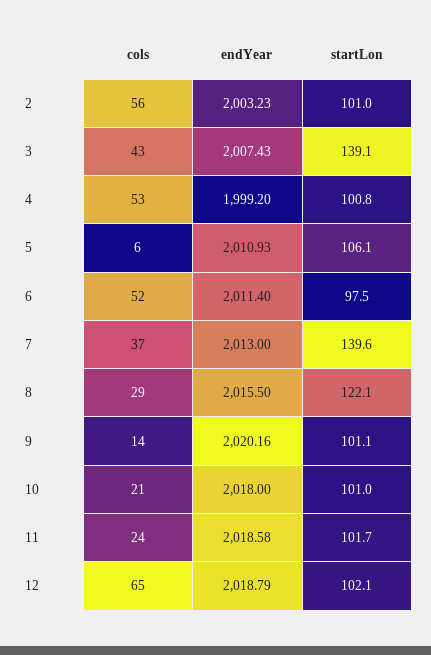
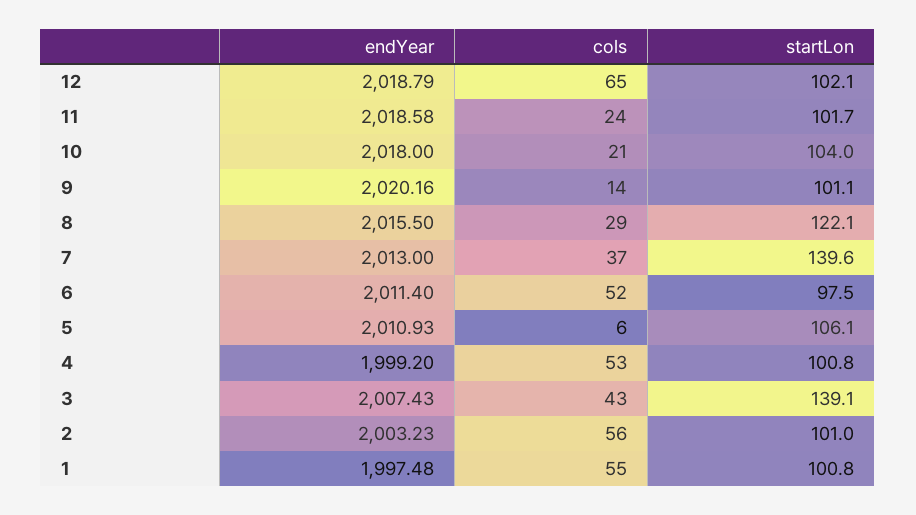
  {
    "cols": {
      "2": 56,
      "3": 43,
      "4": 53,
      "5": 6,
      "6": 52,
      "7": 37,
      "8": 29,
      "9": 14,
      "10": 21,
      "11": 24,
-     "12": 65
+     "12": 65,
+     "1": 55
    },
    "endYear": {
      "2": 2003.23,
      "3": 2007.43,
      "4": 1999.2,
      "5": 2010.93,
      "6": 2011.4,
      "7": 2013,
      "8": 2015.5,
      "9": 2020.16,
      "10": 2018,
      "11": 2018.58,
-     "12": 2018.79
+     "12": 2018.79,
+     "1": 1997.48
    },
    "startLon": {
      "2": 101,
      "3": 139.1,
      "4": 100.8,
      "5": 106.1,
      "6": 97.5,
      "7": 139.6,
      "8": 122.1,
      "9": 101.1,
-     "10": 101,
+     "10": 104,
      "11": 101.7,
-     "12": 102.1
+     "12": 102.1,
+     "1": 100.8
    }
  }

